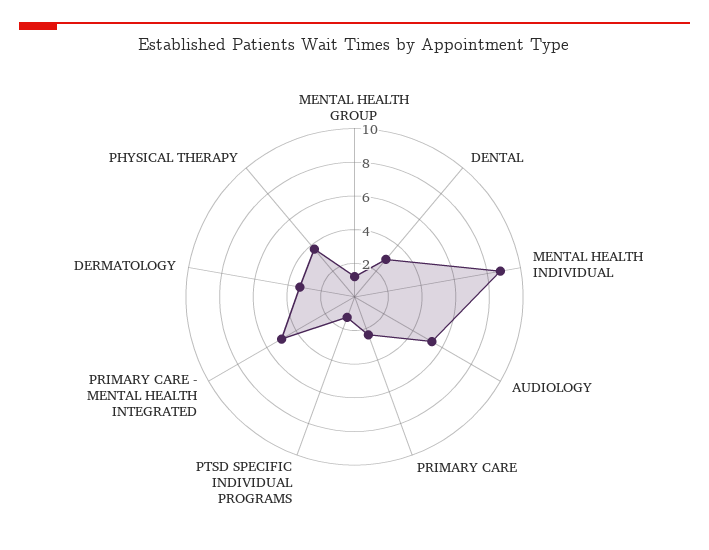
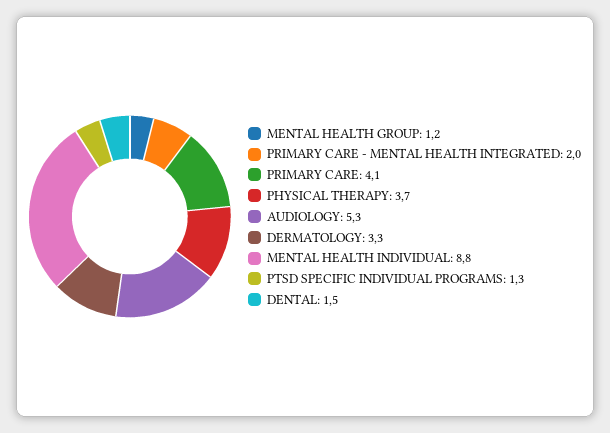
  {
    "MENTAL HEALTH GROUP": 1.2,
-   "DENTAL": 3,
+   "DENTAL": 1.5,
    "MENTAL HEALTH INDIVIDUAL": 8.8,
    "AUDIOLOGY": 5.3,
-   "PRIMARY CARE": 2.5,
+   "PRIMARY CARE": 4.1,
    "PTSD SPECIFIC INDIVIDUAL PROGRAMS": 1.3,
-   "PRIMARY CARE - MENTAL HEALTH INTEGRATED": 5,
+   "PRIMARY CARE - MENTAL HEALTH INTEGRATED": 2,
    "DERMATOLOGY": 3.3,
    "PHYSICAL THERAPY": 3.7
  }

